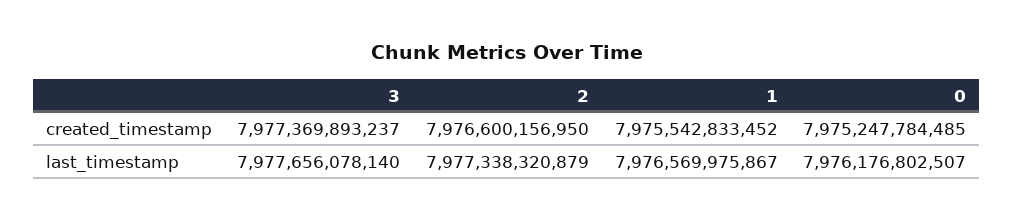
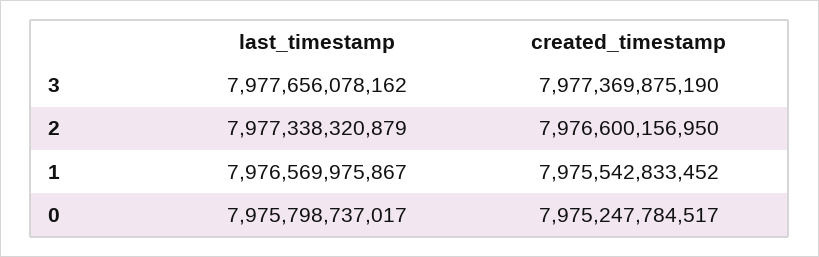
  {
    "3": {
-     "created_timestamp": 7977369893237,
+     "created_timestamp": 7977369875190,
-     "last_timestamp": 7977656078140
+     "last_timestamp": 7977656078162
    },
    "2": {
      "created_timestamp": 7976600156950,
      "last_timestamp": 7977338320879
    },
    "1": {
      "created_timestamp": 7975542833452,
      "last_timestamp": 7976569975867
    },
    "0": {
-     "created_timestamp": 7975247784485,
+     "created_timestamp": 7975247784517,
-     "last_timestamp": 7976176802507
+     "last_timestamp": 7975798737017
    }
  }

